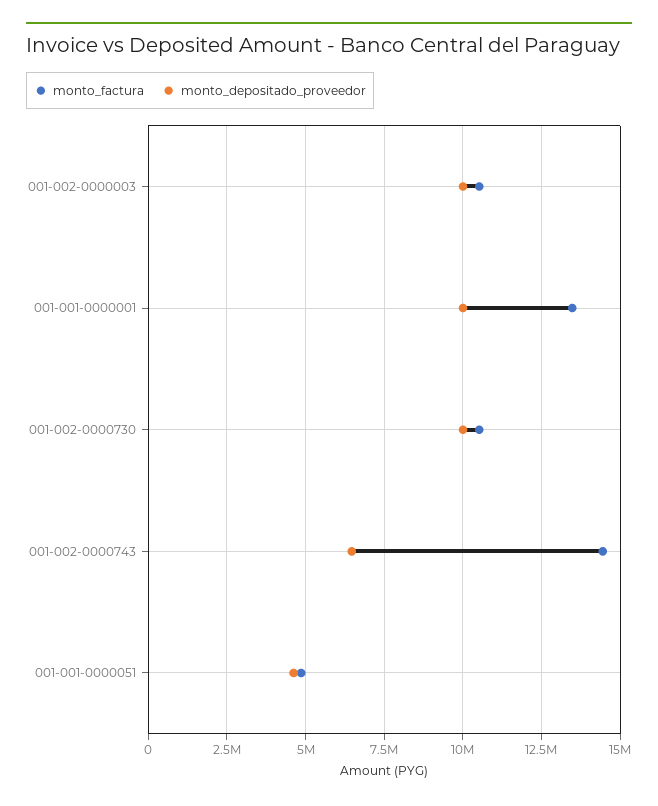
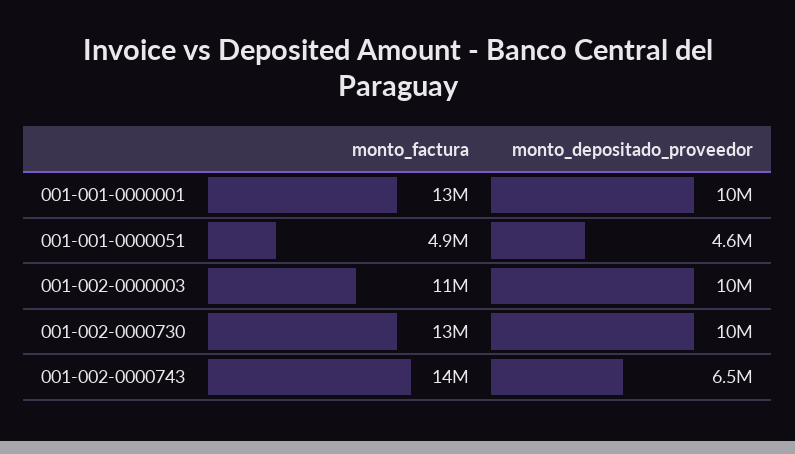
  {
    "monto_factura": {
      "001-002-0000003": 11000000,
      "001-001-0000001": 13000000,
-     "001-002-0000730": 10500000,
+     "001-002-0000730": 13000000,
      "001-002-0000743": 14000000,
      "001-001-0000051": 4900000
    },
    "monto_depositado_proveedor": {
      "001-002-0000003": 10000000,
      "001-001-0000001": 10000000,
      "001-002-0000730": 10000000,
      "001-002-0000743": 6500000,
      "001-001-0000051": 4600000
    }
  }

